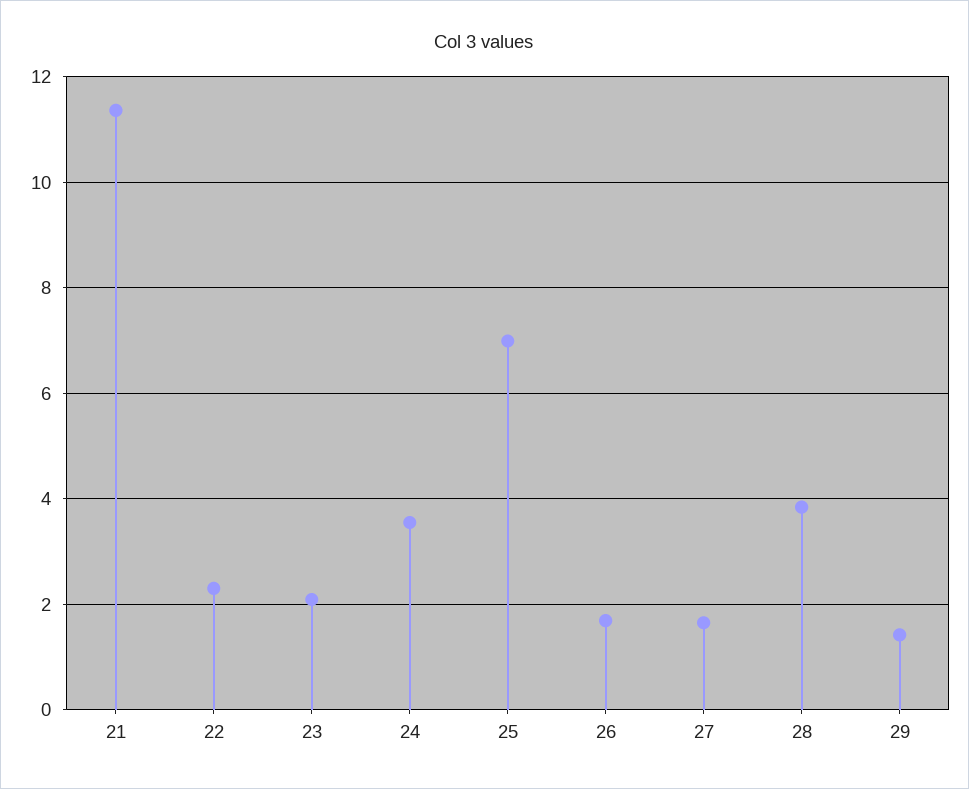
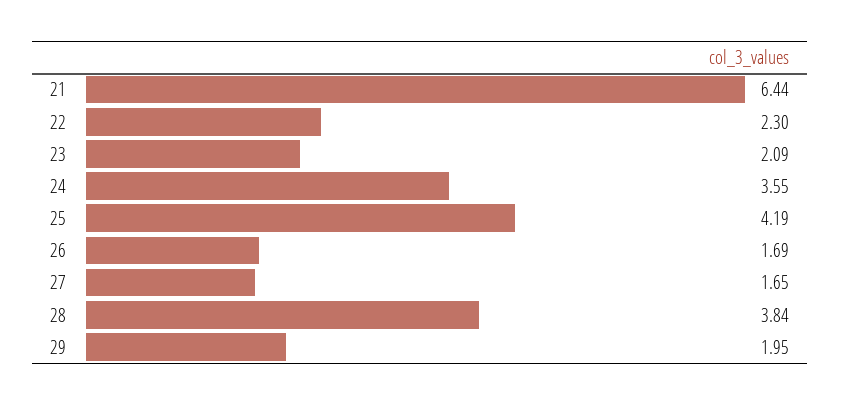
  {
-   "21": 11.4,
+   "21": 6.44,
    "22": 2.3,
    "23": 2.09,
    "24": 3.55,
-   "25": 7,
+   "25": 4.19,
    "26": 1.69,
    "27": 1.65,
    "28": 3.84,
-   "29": 1.4
+   "29": 1.95
  }

